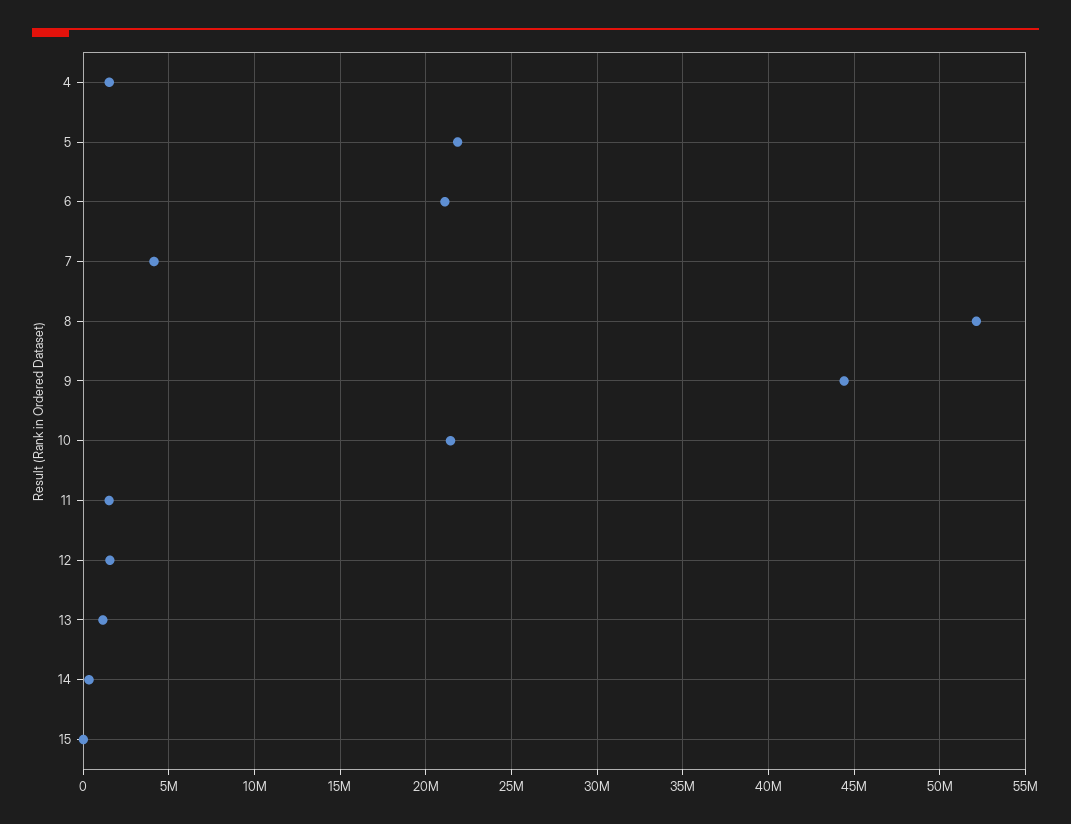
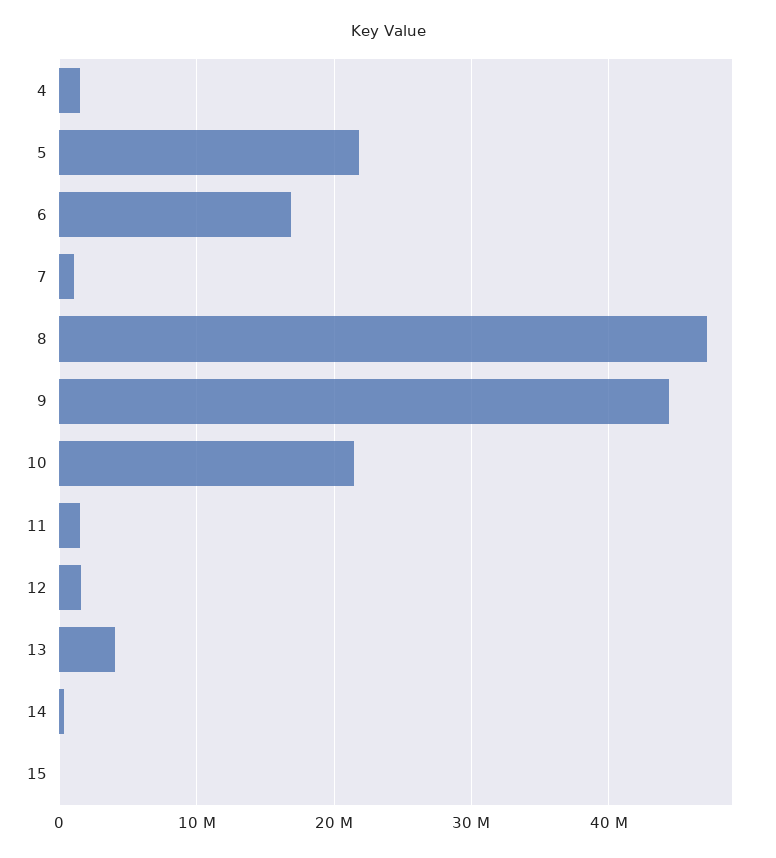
  {
    "4": 1500000,
    "5": 22000000,
-   "6": 21000000,
+   "6": 17000000,
-   "7": 4000000,
+   "7": 1000000,
-   "8": 52000000,
+   "8": 47000000,
    "9": 44500000,
    "10": 21500000,
    "11": 1500000,
    "12": 1500000,
-   "13": 1000000,
+   "13": 4000000,
    "14": 500000,
    "15": 0
  }

